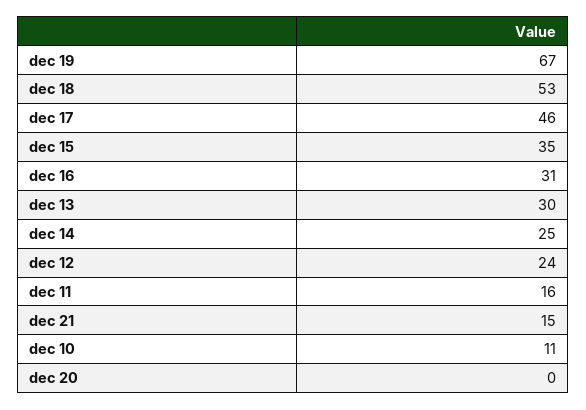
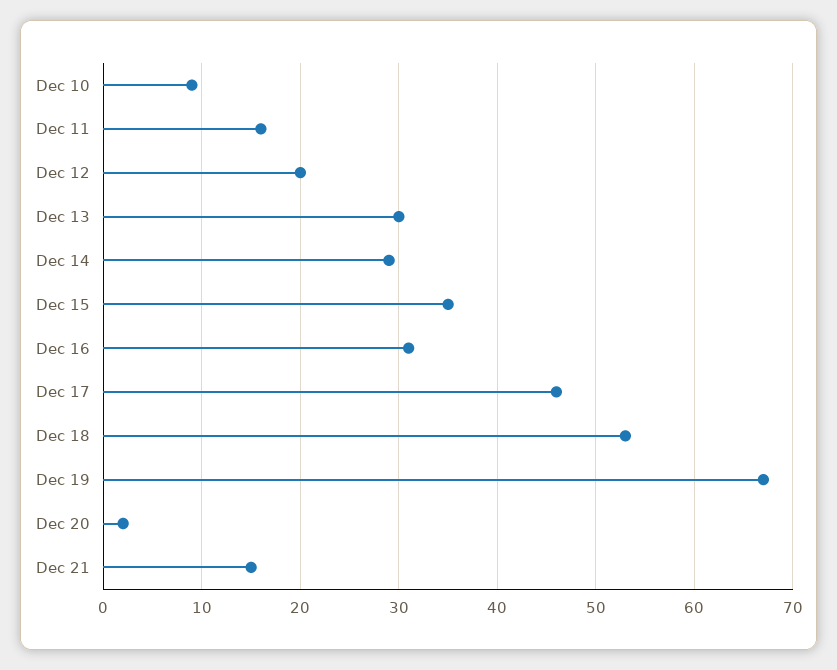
  {
    "dec 19": 67,
    "dec 18": 53,
    "dec 17": 46,
    "dec 15": 35,
    "dec 16": 31,
    "dec 13": 30,
-   "dec 14": 25,
+   "dec 14": 29,
-   "dec 12": 24,
+   "dec 12": 20,
    "dec 11": 16,
    "dec 21": 15,
-   "dec 10": 11,
+   "dec 10": 9,
-   "dec 20": 0
+   "dec 20": 2
  }

